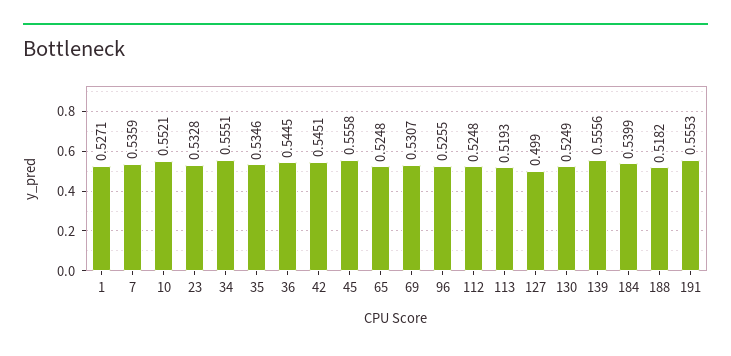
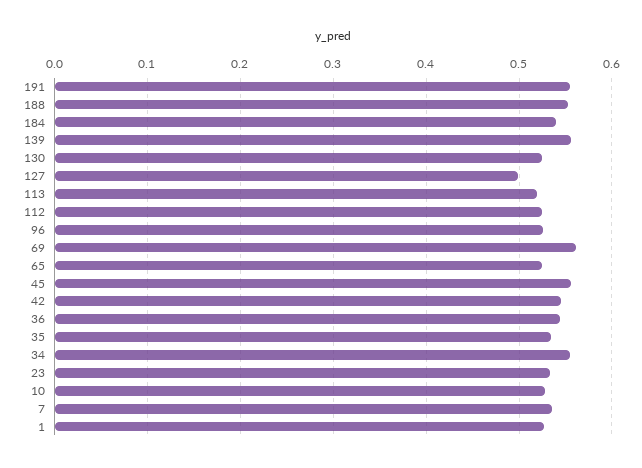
  {
    "1": 0.5271,
    "7": 0.5359,
-   "10": 0.5521,
+   "10": 0.53,
    "23": 0.5328,
    "34": 0.5551,
    "35": 0.5346,
    "36": 0.5445,
    "42": 0.5451,
    "45": 0.5558,
    "65": 0.5248,
-   "69": 0.5307,
+   "69": 0.56,
    "96": 0.5255,
    "112": 0.5248,
    "113": 0.5193,
    "127": 0.499,
    "130": 0.5249,
    "139": 0.5556,
    "184": 0.5399,
-   "188": 0.5182,
+   "188": 0.55,
    "191": 0.5553
  }

